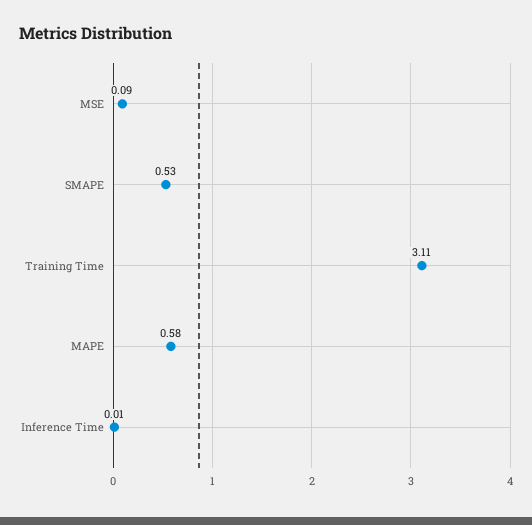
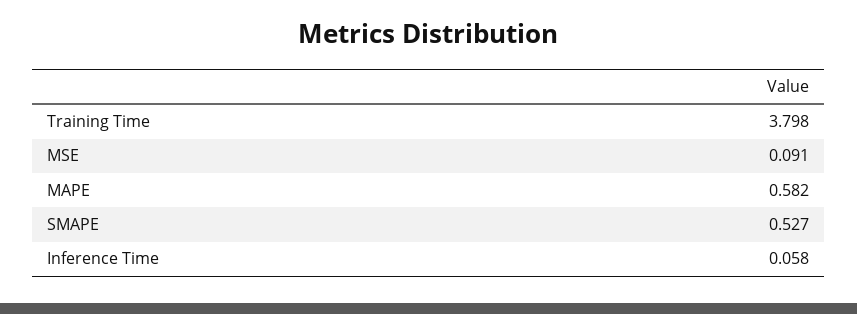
  {
    "MSE": 0.091,
    "SMAPE": 0.527,
-   "Training Time": 3.11,
+   "Training Time": 3.798,
    "MAPE": 0.582,
-   "Inference Time": 0.01
+   "Inference Time": 0.058
  }

